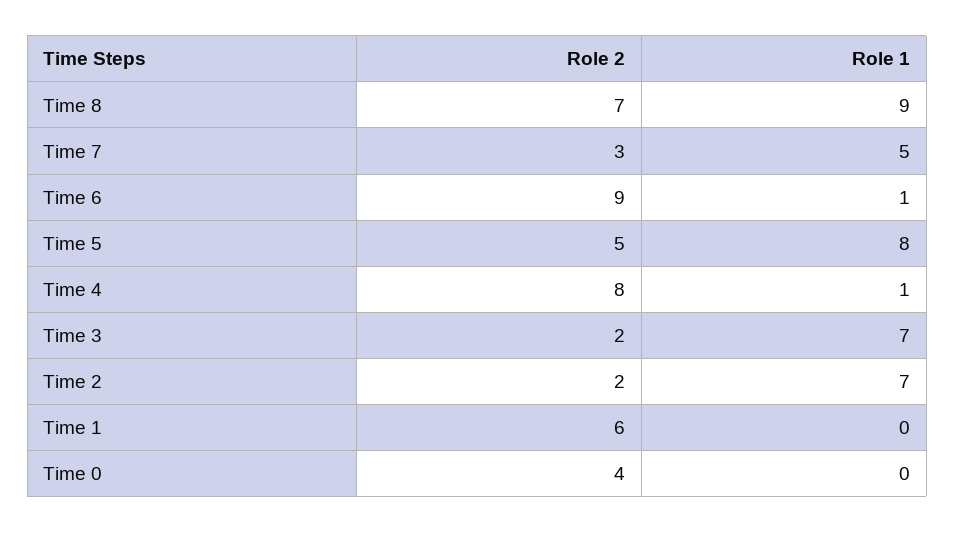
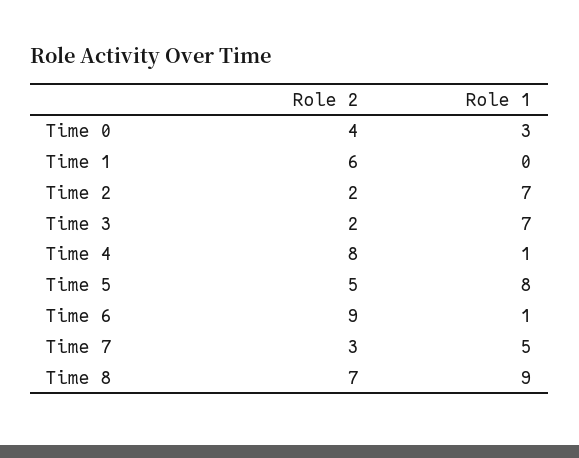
  {
    "Role 2": {
      "Time 8": 7,
      "Time 7": 3,
      "Time 6": 9,
      "Time 5": 5,
      "Time 4": 8,
      "Time 3": 2,
      "Time 2": 2,
      "Time 1": 6,
      "Time 0": 4
    },
    "Role 1": {
      "Time 8": 9,
      "Time 7": 5,
      "Time 6": 1,
      "Time 5": 8,
      "Time 4": 1,
      "Time 3": 7,
      "Time 2": 7,
      "Time 1": 0,
-     "Time 0": 0
+     "Time 0": 3
    }
  }

